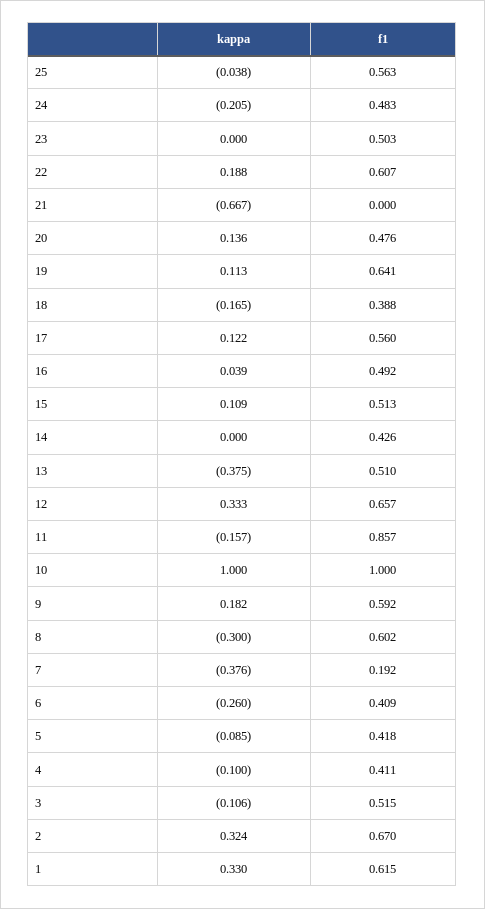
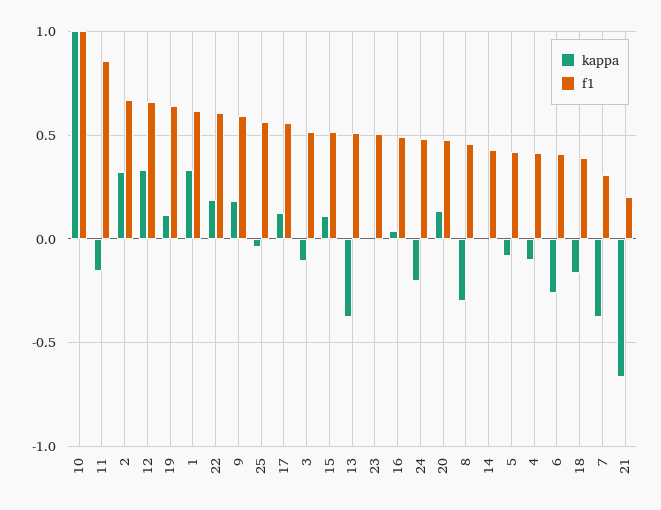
  {
    "kappa": {
      "25": -0.038,
      "24": -0.205,
      "23": 0,
      "22": 0.188,
      "21": -0.667,
      "20": 0.136,
      "19": 0.113,
      "18": -0.165,
      "17": 0.122,
      "16": 0.039,
      "15": 0.109,
      "14": 0,
      "13": -0.375,
      "12": 0.333,
      "11": -0.157,
      "10": 1,
      "9": 0.182,
      "8": -0.3,
      "7": -0.376,
      "6": -0.26,
      "5": -0.085,
      "4": -0.1,
      "3": -0.106,
      "2": 0.324,
      "1": 0.33
    },
    "f1": {
      "25": 0.563,
      "24": 0.483,
      "23": 0.503,
      "22": 0.607,
-     "21": 0,
+     "21": 0.2,
      "20": 0.476,
      "19": 0.641,
      "18": 0.388,
      "17": 0.56,
      "16": 0.492,
      "15": 0.513,
      "14": 0.426,
      "13": 0.51,
      "12": 0.657,
      "11": 0.857,
      "10": 1,
      "9": 0.592,
-     "8": 0.602,
+     "8": 0.45,
-     "7": 0.192,
+     "7": 0.3,
      "6": 0.409,
      "5": 0.418,
      "4": 0.411,
      "3": 0.515,
      "2": 0.67,
      "1": 0.615
    }
  }

